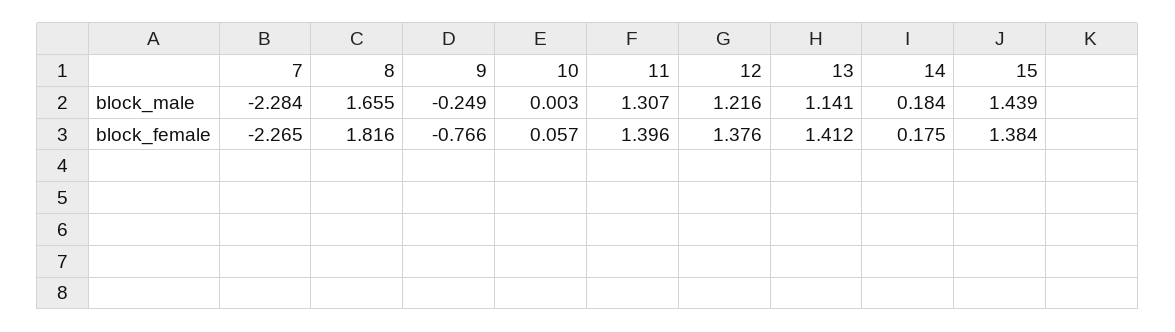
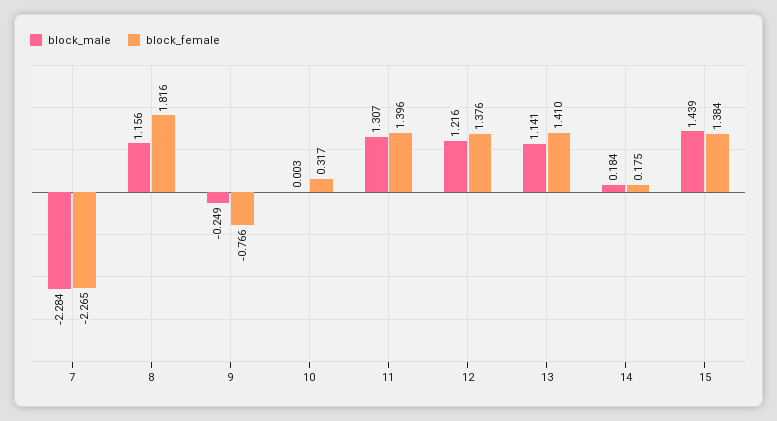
  {
    "block_male": {
      "7": -2.284,
-     "8": 1.655,
+     "8": 1.156,
      "9": -0.249,
      "10": 0.003,
      "11": 1.307,
      "12": 1.216,
      "13": 1.141,
      "14": 0.184,
      "15": 1.439
    },
    "block_female": {
      "7": -2.265,
      "8": 1.816,
      "9": -0.766,
-     "10": 0.057,
+     "10": 0.317,
      "11": 1.396,
      "12": 1.376,
-     "13": 1.412,
+     "13": 1.41,
      "14": 0.175,
      "15": 1.384
    }
  }

